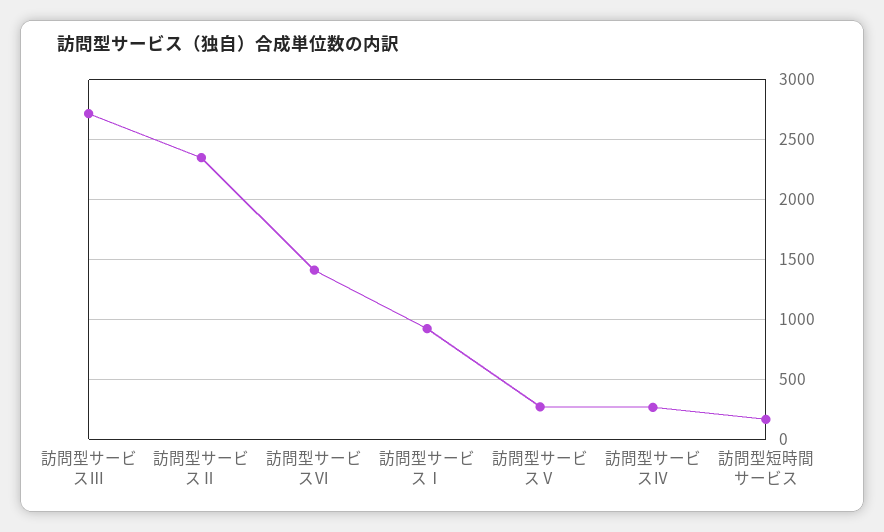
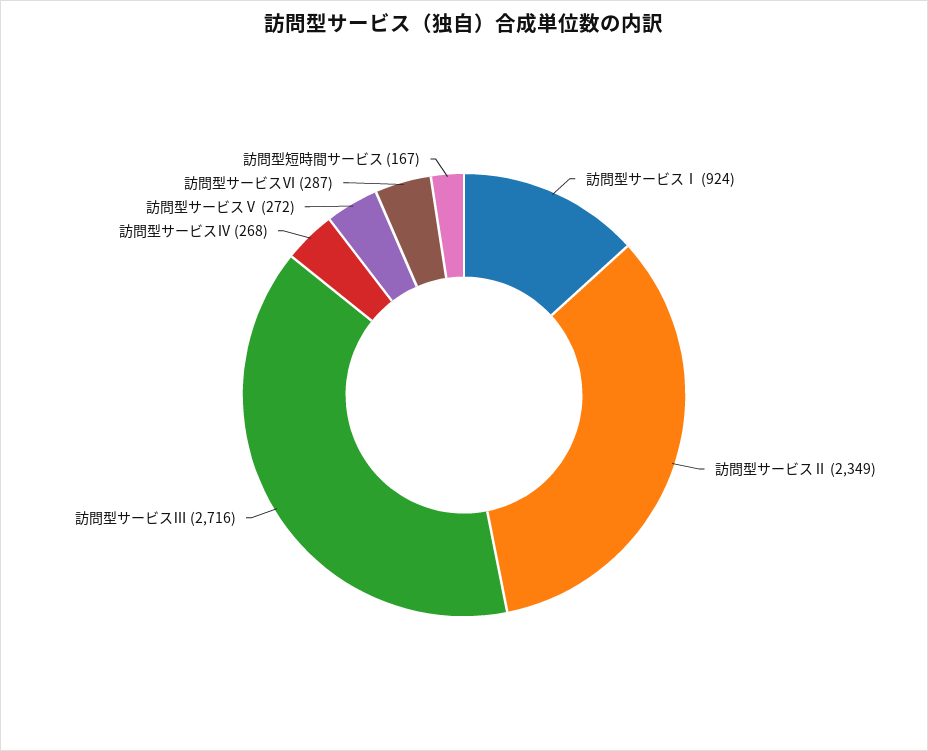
  {
    "訪問型サービスⅢ": 2716,
    "訪問型サービスⅡ": 2349,
-   "訪問型サービスⅥ": 1400,
+   "訪問型サービスⅥ": 287,
    "訪問型サービスⅠ": 924,
    "訪問型サービスⅤ": 272,
    "訪問型サービスⅣ": 268,
    "訪問型短時間サービス": 167
  }

